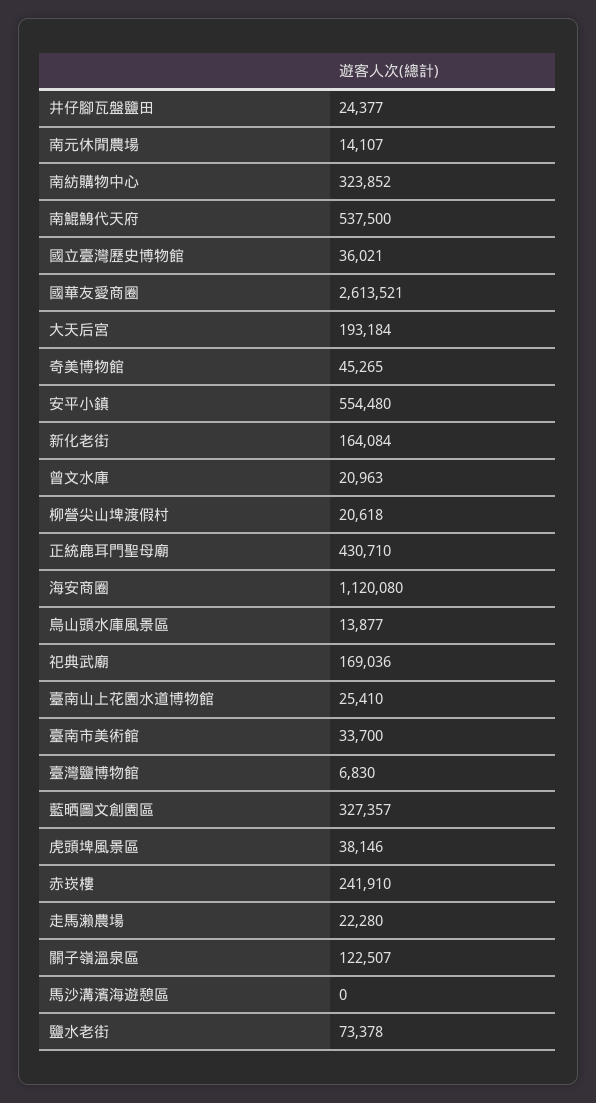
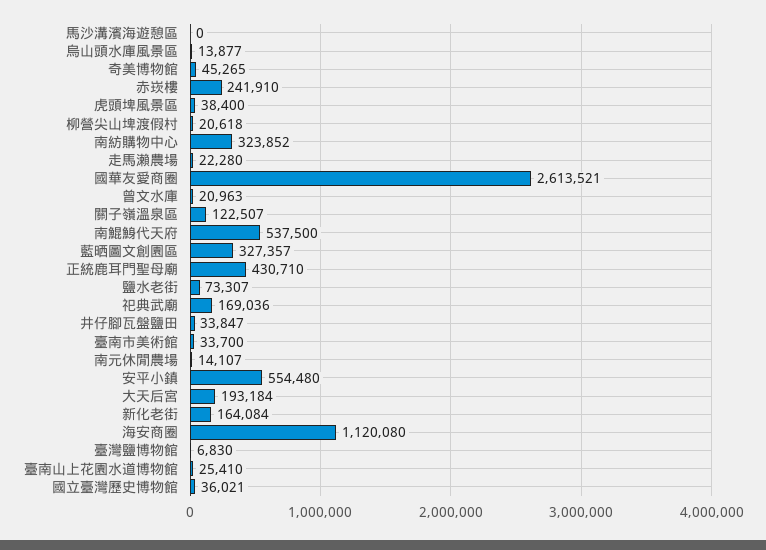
  {
-   "井仔腳瓦盤鹽田": 24377,
+   "井仔腳瓦盤鹽田": 33847,
    "南元休閒農場": 14107,
    "南紡購物中心": 323852,
    "南鯤鯓代天府": 537500,
    "國立臺灣歷史博物館": 36021,
    "國華友愛商圈": 2613521,
    "大天后宮": 193184,
    "奇美博物館": 45265,
    "安平小鎮": 554480,
    "新化老街": 164084,
    "曾文水庫": 20963,
    "柳營尖山埤渡假村": 20618,
    "正統鹿耳門聖母廟": 430710,
    "海安商圈": 1120080,
    "烏山頭水庫風景區": 13877,
    "祀典武廟": 169036,
    "臺南山上花園水道博物館": 25410,
    "臺南市美術館": 33700,
    "臺灣鹽博物館": 6830,
    "藍晒圖文創園區": 327357,
-   "虎頭埤風景區": 38146,
+   "虎頭埤風景區": 38400,
    "赤崁樓": 241910,
    "走馬瀨農場": 22280,
    "關子嶺溫泉區": 122507,
    "馬沙溝濱海遊憩區": 0,
-   "鹽水老街": 73378
+   "鹽水老街": 73307
  }

